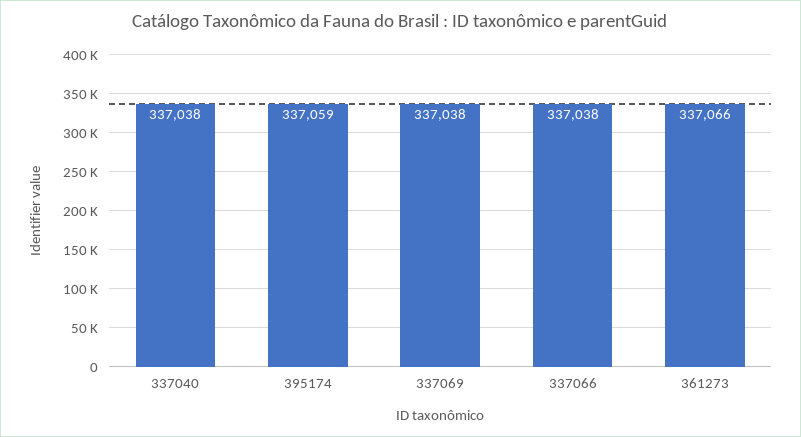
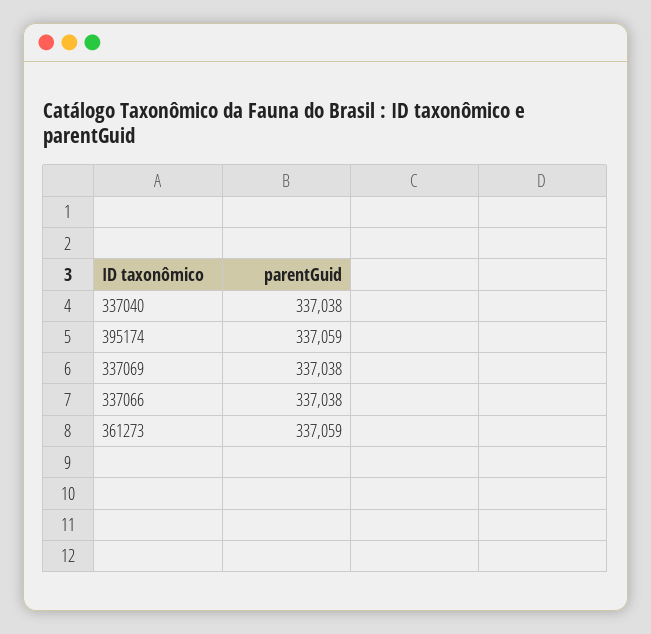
  {
    "337040": 337038,
    "395174": 337059,
    "337069": 337038,
    "337066": 337038,
-   "361273": 337066
+   "361273": 337059
  }

